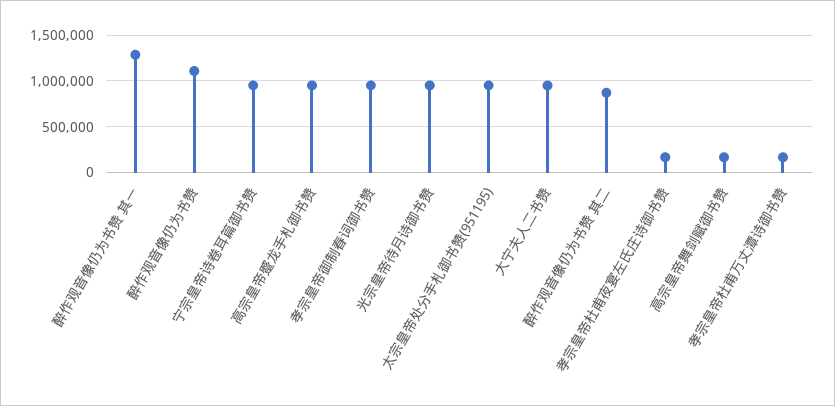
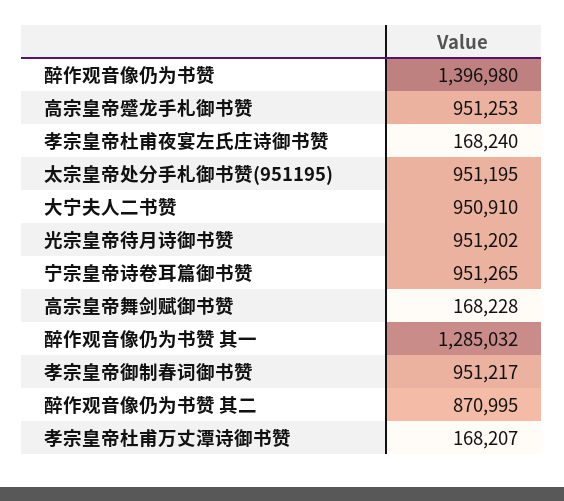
  {
    "醉作观音像仍为书赞 其一": 1285032,
-   "醉作观音像仍为书赞": 1100000,
+   "醉作观音像仍为书赞": 1396980,
    "宁宗皇帝诗卷耳篇御书赞": 951265,
    "高宗皇帝蹙龙手札御书赞": 951253,
    "孝宗皇帝御制春词御书赞": 951217,
    "光宗皇帝待月诗御书赞": 951202,
    "太宗皇帝处分手札御书赞(951195)": 951195,
    "大宁夫人二书赞": 950910,
    "醉作观音像仍为书赞 其二": 870995,
    "孝宗皇帝杜甫夜宴左氏庄诗御书赞": 168240,
    "高宗皇帝舞剑赋御书赞": 168228,
    "孝宗皇帝杜甫万丈潭诗御书赞": 168207
  }

